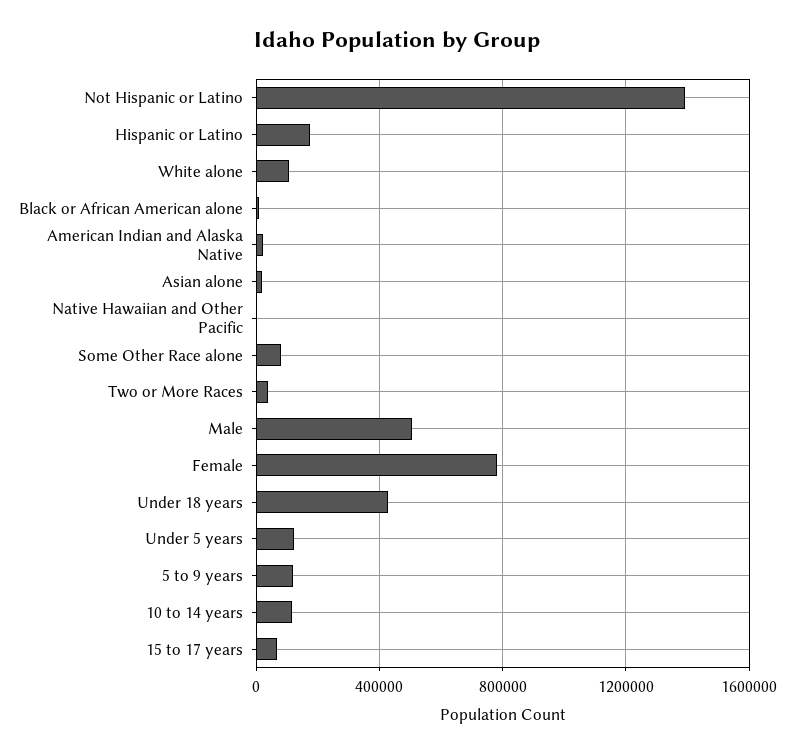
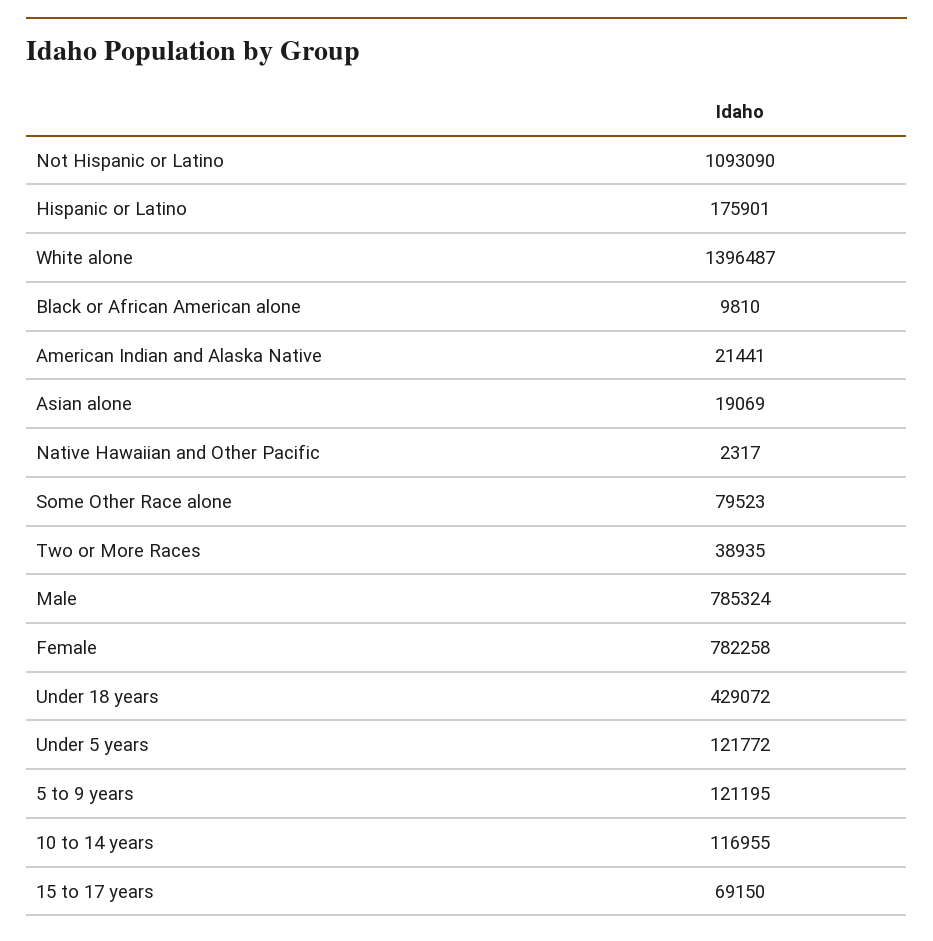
  {
-   "Not Hispanic or Latino": 1400000,
+   "Not Hispanic or Latino": 1093090,
    "Hispanic or Latino": 175901,
-   "White alone": 100000,
+   "White alone": 1396487,
    "Black or African American alone": 9810,
    "American Indian and Alaska Native": 21441,
    "Asian alone": 19069,
    "Native Hawaiian and Other Pacific": 2317,
    "Some Other Race alone": 79523,
    "Two or More Races": 38935,
-   "Male": 500000,
+   "Male": 785324,
    "Female": 782258,
    "Under 18 years": 429072,
    "Under 5 years": 121772,
    "5 to 9 years": 121195,
    "10 to 14 years": 116955,
    "15 to 17 years": 69150
  }

